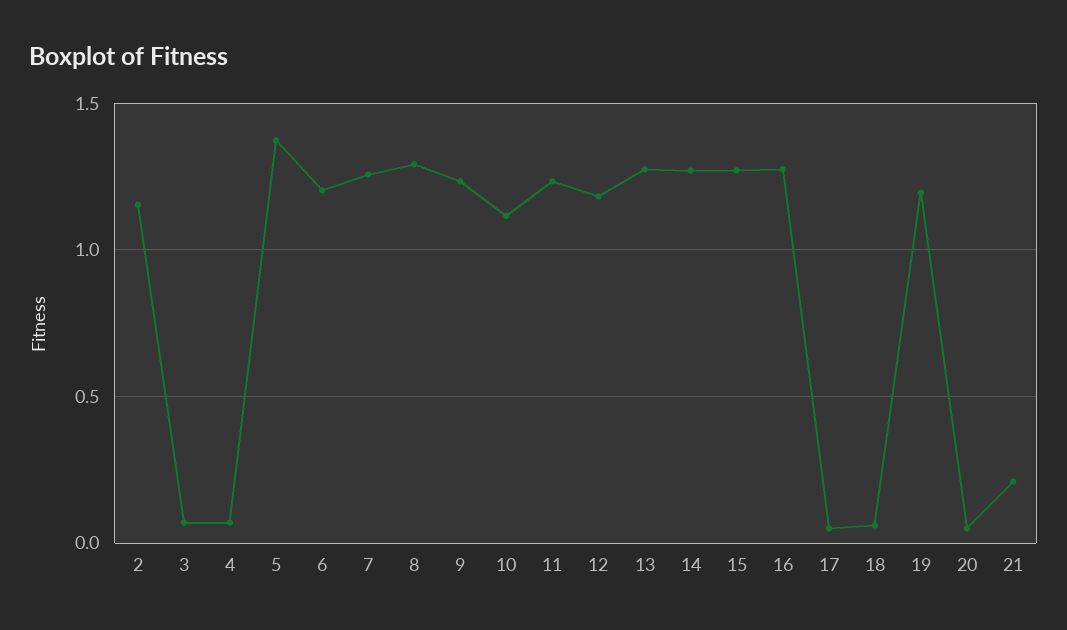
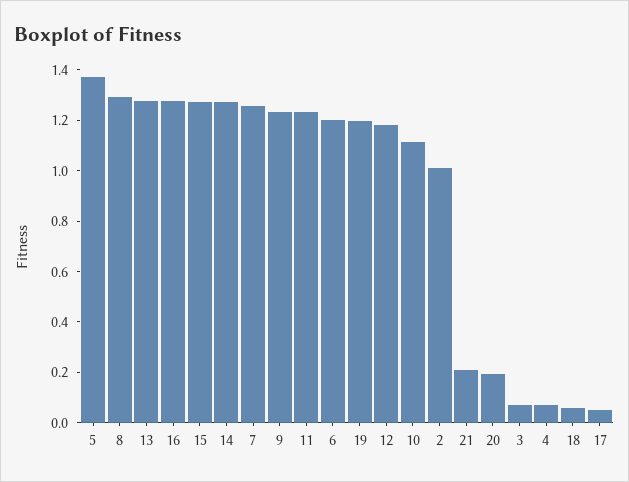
  {
-   "2": 1.15,
+   "2": 1,
    "3": 0.05,
    "4": 0.05,
    "5": 1.35,
    "6": 1.2,
    "7": 1.25,
    "8": 1.3,
    "9": 1.25,
    "10": 1.1,
    "11": 1.25,
    "12": 1.2,
    "13": 1.3,
    "14": 1.25,
    "15": 1.25,
    "16": 1.3,
    "17": 0.05,
    "18": 0.05,
    "19": 1.2,
-   "20": 0.05,
+   "20": 0.2,
    "21": 0.2
  }

